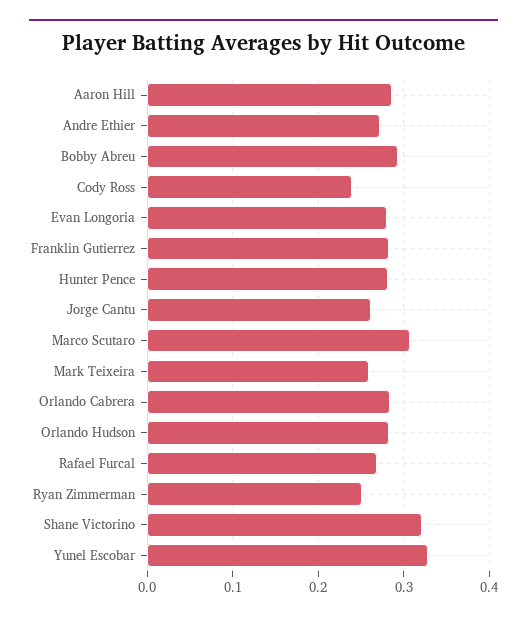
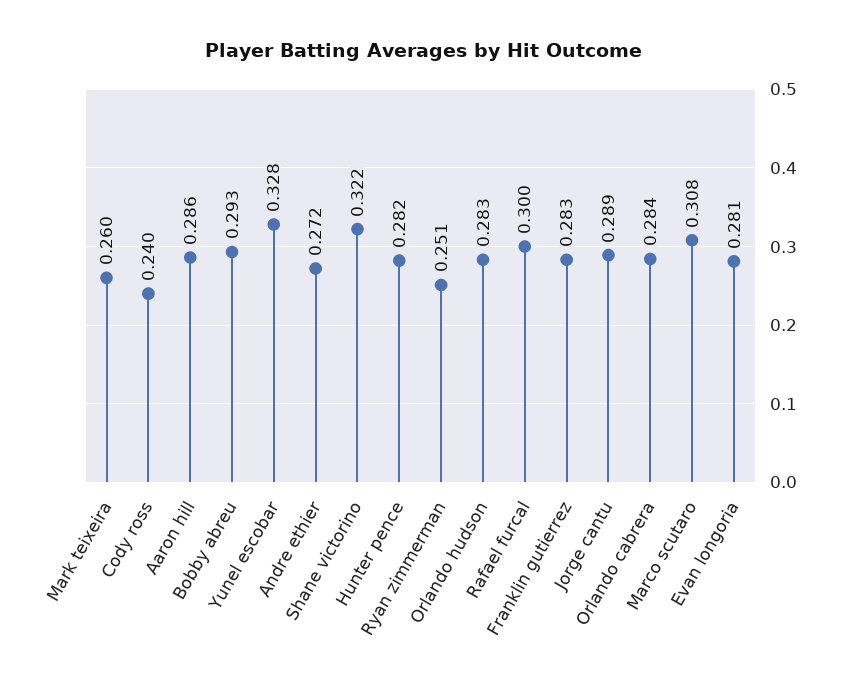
  {
    "Aaron Hill": 0.286,
    "Andre Ethier": 0.272,
    "Bobby Abreu": 0.293,
    "Cody Ross": 0.24,
    "Evan Longoria": 0.281,
    "Franklin Gutierrez": 0.283,
    "Hunter Pence": 0.282,
-   "Jorge Cantu": 0.26,
+   "Jorge Cantu": 0.289,
    "Marco Scutaro": 0.308,
    "Mark Teixeira": 0.26,
    "Orlando Cabrera": 0.284,
    "Orlando Hudson": 0.283,
-   "Rafael Furcal": 0.27,
+   "Rafael Furcal": 0.3,
    "Ryan Zimmerman": 0.251,
    "Shane Victorino": 0.322,
    "Yunel Escobar": 0.328
  }

